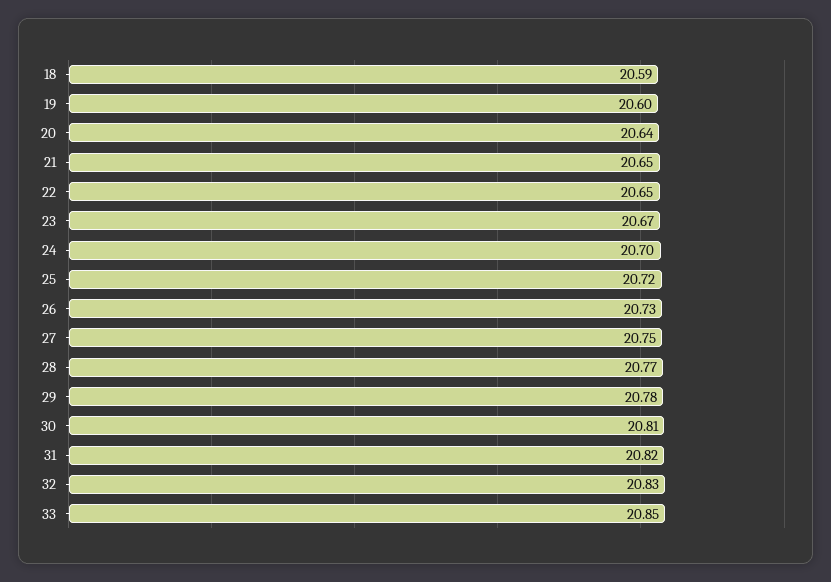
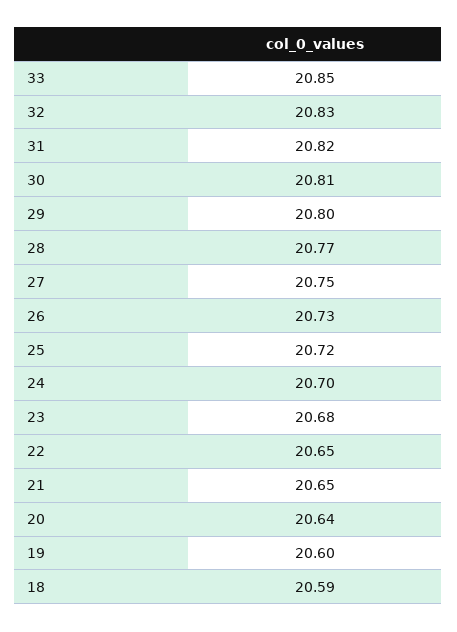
  {
    "18": 20.59,
    "19": 20.6,
    "20": 20.64,
    "21": 20.65,
    "22": 20.65,
-   "23": 20.67,
+   "23": 20.68,
    "24": 20.7,
    "25": 20.72,
    "26": 20.73,
    "27": 20.75,
    "28": 20.77,
-   "29": 20.78,
+   "29": 20.8,
    "30": 20.81,
    "31": 20.82,
    "32": 20.83,
    "33": 20.85
  }

